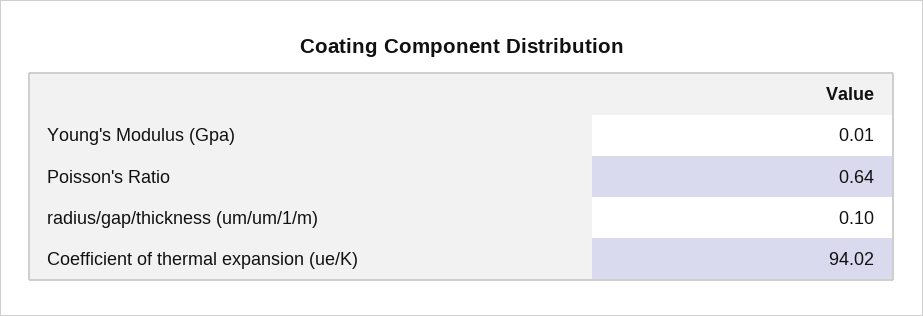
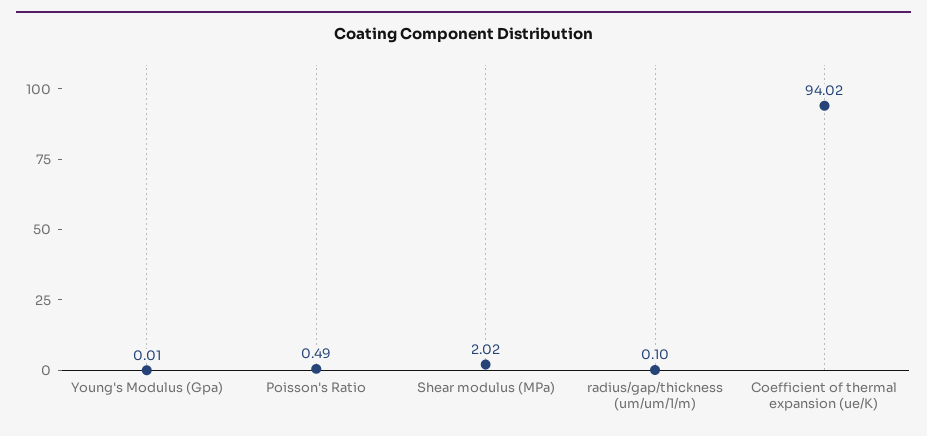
  {
    "Young's Modulus (Gpa)": 0.01,
-   "Poisson's Ratio": 0.64,
+   "Poisson's Ratio": 0.49,
    "radius/gap/thickness (um/um/1/m)": 0.1,
-   "Coefficient of thermal expansion (ue/K)": 94.02
+   "Coefficient of thermal expansion (ue/K)": 94.02,
+   "Shear modulus (MPa)": 2.02
  }

